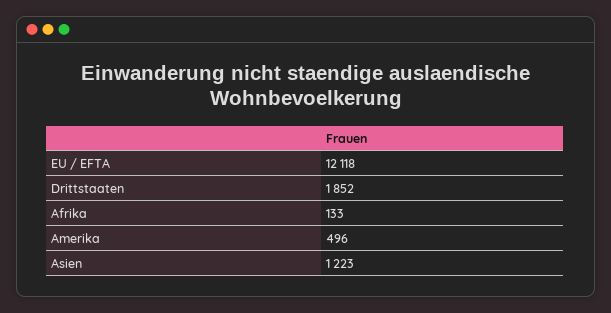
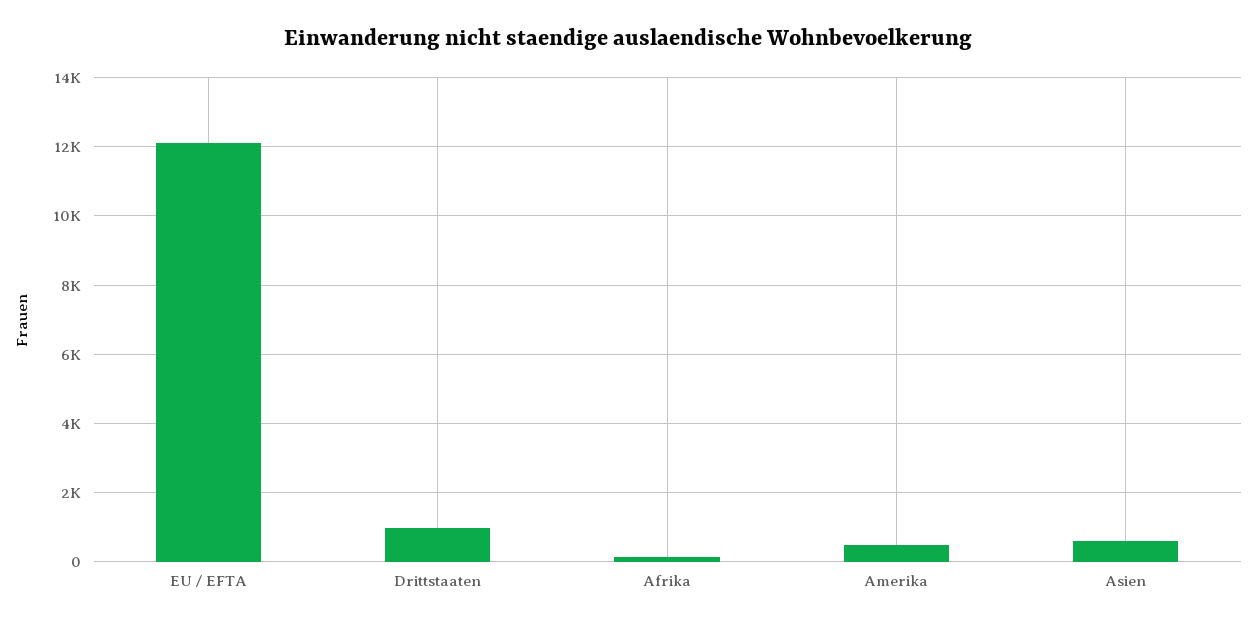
  {
    "EU / EFTA": 12118,
-   "Drittstaaten": 1852,
+   "Drittstaaten": 1000,
    "Afrika": 133,
    "Amerika": 496,
-   "Asien": 1223
+   "Asien": 600
  }

